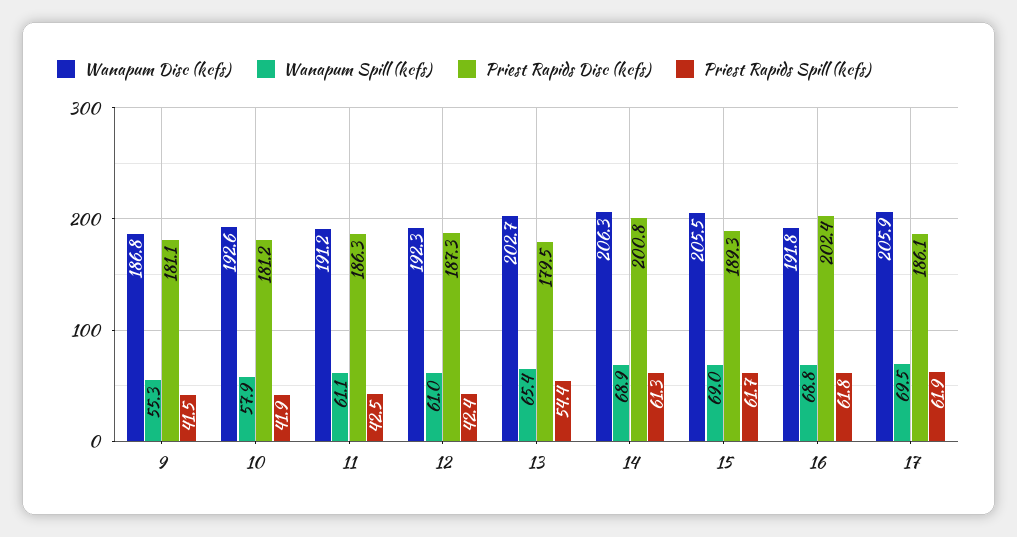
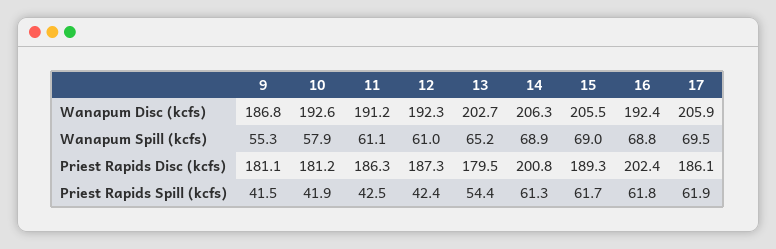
  {
    "Wanapum Disc (kcfs)": {
      "9": 186.8,
      "10": 192.6,
      "11": 191.2,
      "12": 192.3,
      "13": 202.7,
      "14": 206.3,
      "15": 205.5,
-     "16": 191.8,
+     "16": 192.4,
      "17": 205.9
    },
    "Wanapum Spill (kcfs)": {
      "9": 55.3,
      "10": 57.9,
      "11": 61.1,
      "12": 61,
-     "13": 65.4,
+     "13": 65.2,
      "14": 68.9,
      "15": 69,
      "16": 68.8,
      "17": 69.5
    },
    "Priest Rapids Disc (kcfs)": {
      "9": 181.1,
      "10": 181.2,
      "11": 186.3,
      "12": 187.3,
      "13": 179.5,
      "14": 200.8,
      "15": 189.3,
      "16": 202.4,
      "17": 186.1
    },
    "Priest Rapids Spill (kcfs)": {
      "9": 41.5,
      "10": 41.9,
      "11": 42.5,
      "12": 42.4,
      "13": 54.4,
      "14": 61.3,
      "15": 61.7,
      "16": 61.8,
      "17": 61.9
    }
  }

